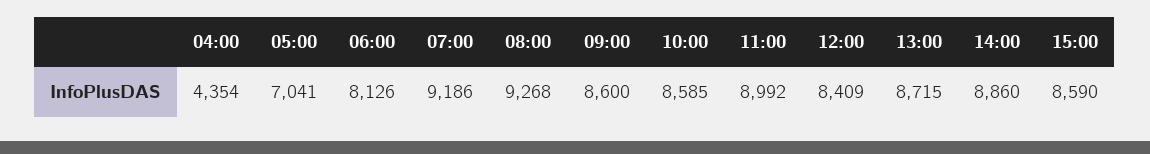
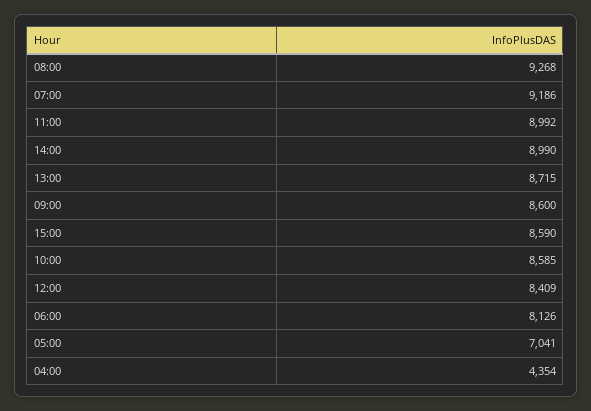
  {
    "04:00": 4354,
    "05:00": 7041,
    "06:00": 8126,
    "07:00": 9186,
    "08:00": 9268,
    "09:00": 8600,
    "10:00": 8585,
    "11:00": 8992,
    "12:00": 8409,
    "13:00": 8715,
-   "14:00": 8860,
+   "14:00": 8990,
    "15:00": 8590
  }

